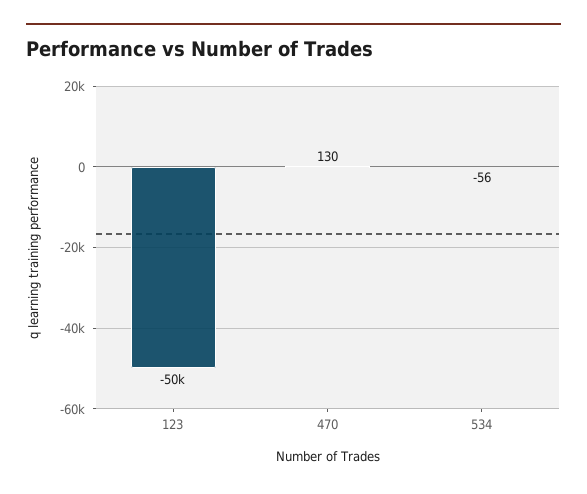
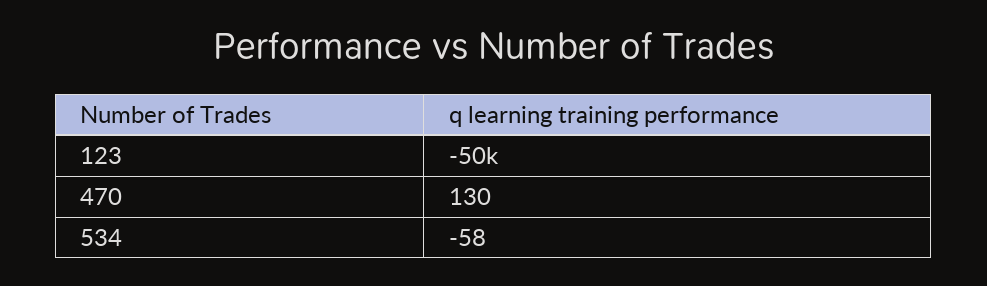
  {
    "123": -50000,
    "470": 130,
-   "534": -56
+   "534": -58
  }

